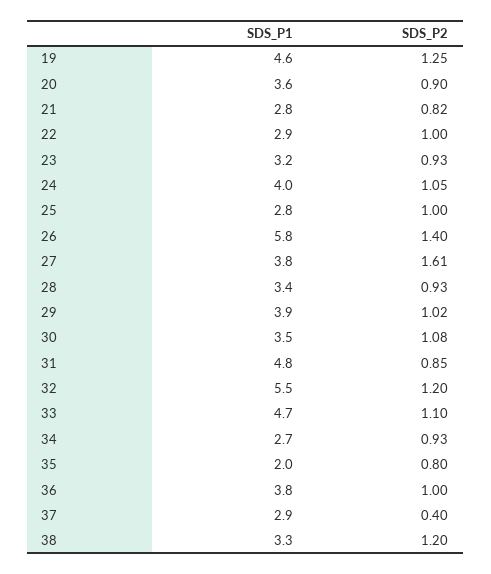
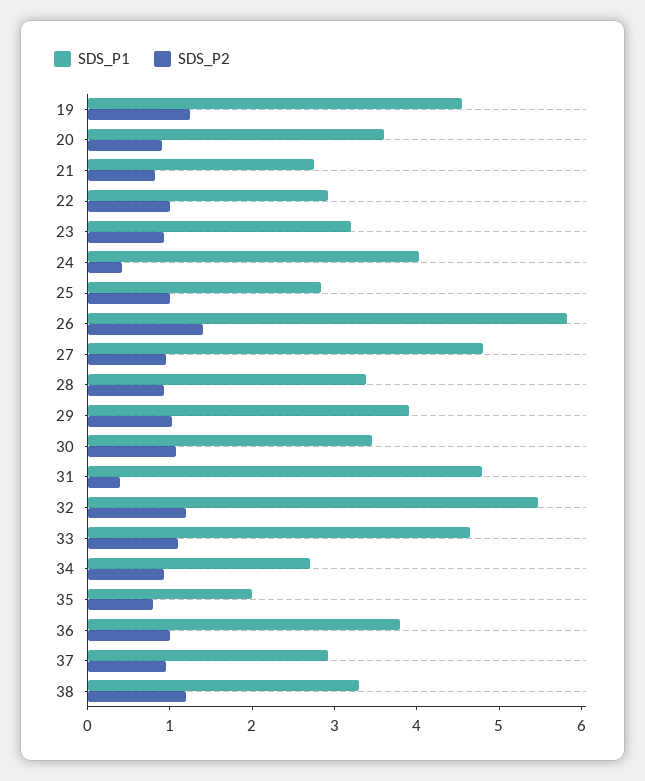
  {
    "SDS_P1": {
      "19": 4.6,
      "20": 3.6,
      "21": 2.8,
      "22": 2.9,
      "23": 3.2,
      "24": 4,
      "25": 2.8,
      "26": 5.8,
-     "27": 3.8,
+     "27": 4.8,
      "28": 3.4,
      "29": 3.9,
      "30": 3.5,
      "31": 4.8,
      "32": 5.5,
      "33": 4.7,
      "34": 2.7,
      "35": 2,
      "36": 3.8,
      "37": 2.9,
      "38": 3.3
    },
    "SDS_P2": {
      "19": 1.25,
      "20": 0.9,
      "21": 0.82,
      "22": 1,
      "23": 0.93,
-     "24": 1.05,
+     "24": 0.4,
      "25": 1,
      "26": 1.4,
-     "27": 1.61,
+     "27": 1,
      "28": 0.93,
      "29": 1.02,
      "30": 1.08,
-     "31": 0.85,
+     "31": 0.4,
      "32": 1.2,
      "33": 1.1,
      "34": 0.93,
      "35": 0.8,
      "36": 1,
-     "37": 0.4,
+     "37": 1,
      "38": 1.2
    }
  }

